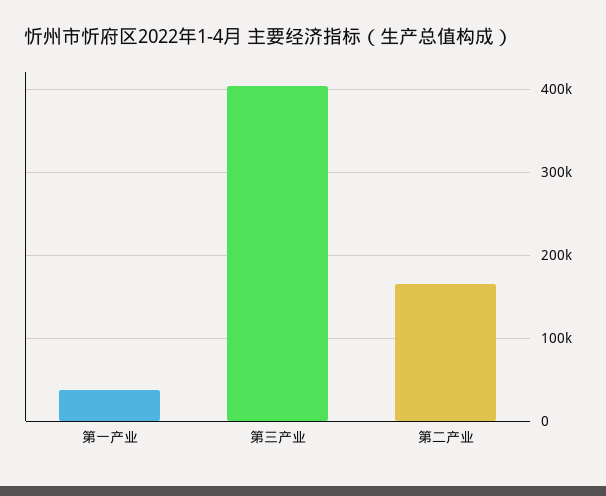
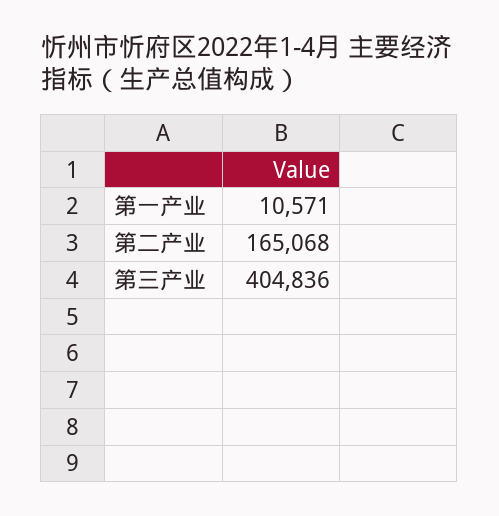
  {
-   "第一产业": 40000,
+   "第一产业": 10571,
    "第三产业": 404836,
    "第二产业": 165068
  }

